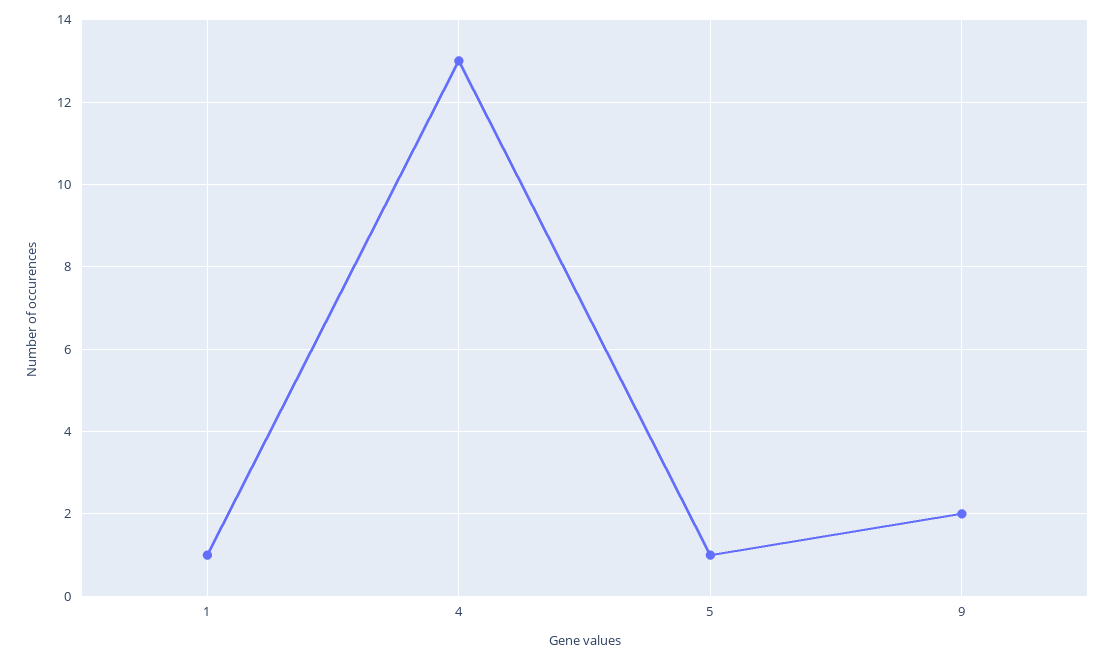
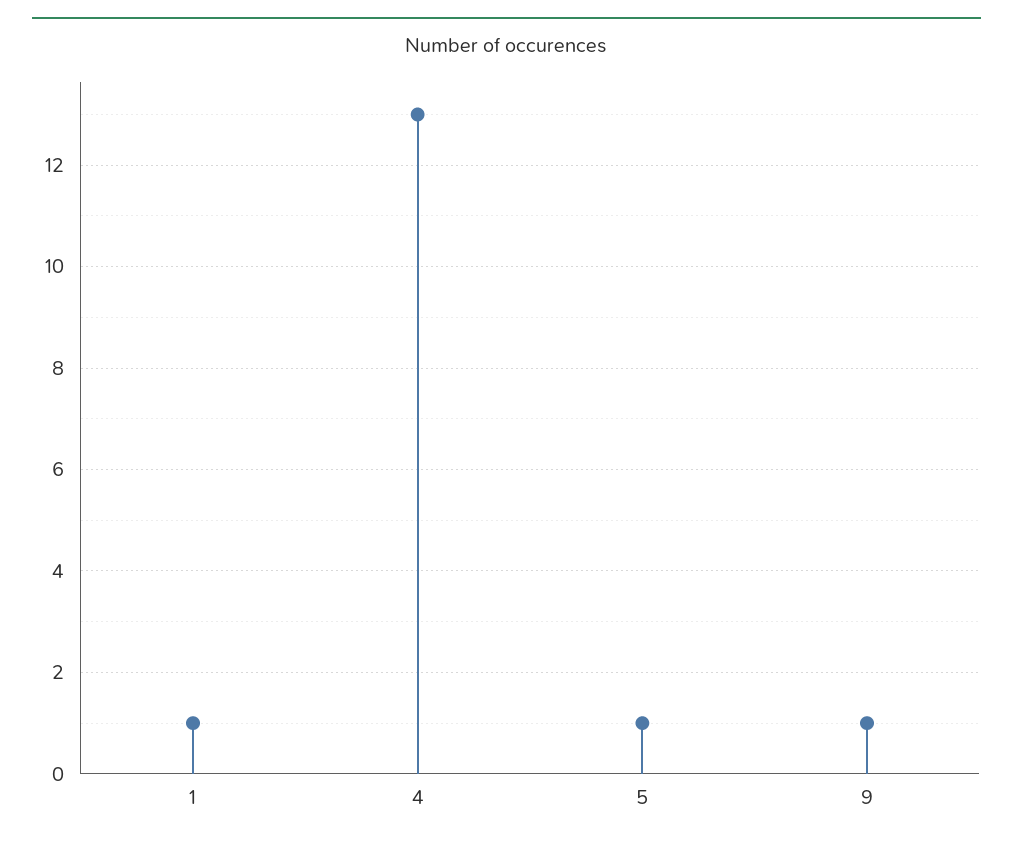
  {
    "1": 1,
    "4": 13,
    "5": 1,
-   "9": 2
+   "9": 1
  }

